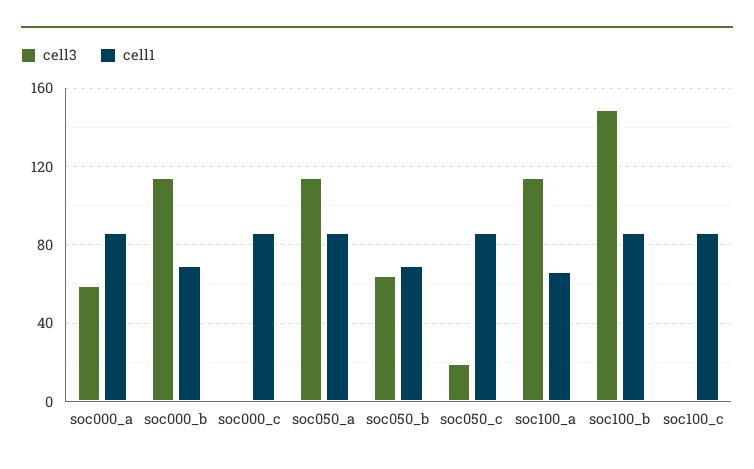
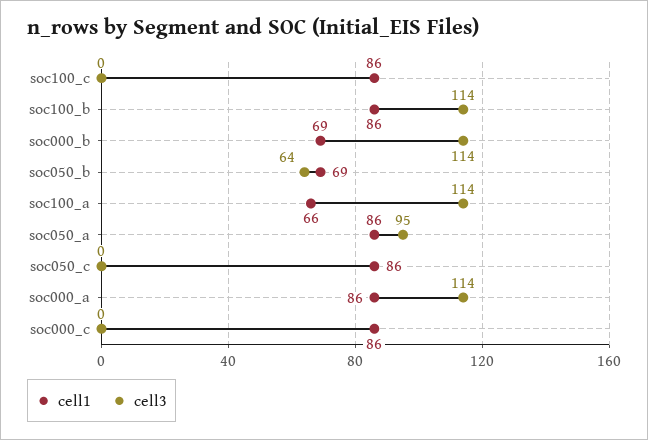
  {
    "cell3": {
-     "soc000_a": 60,
+     "soc000_a": 114,
      "soc000_b": 114,
      "soc000_c": 0,
-     "soc050_a": 115,
+     "soc050_a": 95,
      "soc050_b": 64,
-     "soc050_c": 20,
+     "soc050_c": 0,
      "soc100_a": 114,
-     "soc100_b": 150,
+     "soc100_b": 114,
      "soc100_c": 0
    },
    "cell1": {
      "soc000_a": 86,
      "soc000_b": 69,
      "soc000_c": 86,
      "soc050_a": 86,
      "soc050_b": 69,
      "soc050_c": 86,
      "soc100_a": 66,
      "soc100_b": 86,
      "soc100_c": 86
    }
  }

